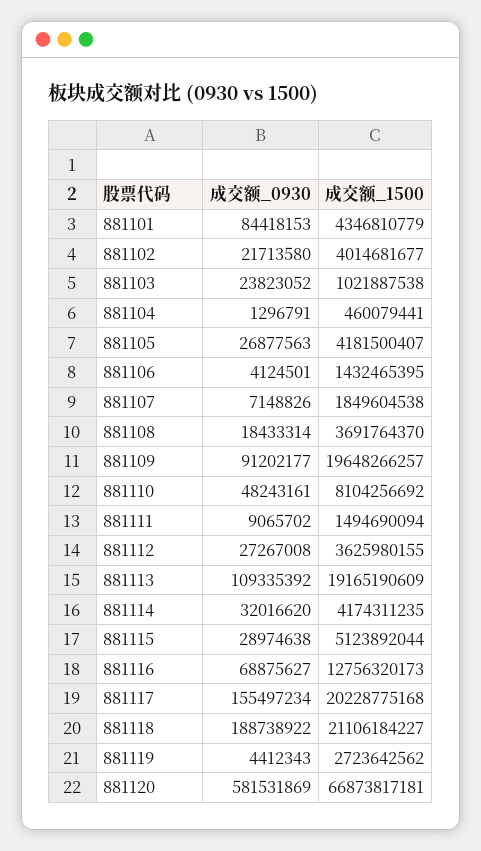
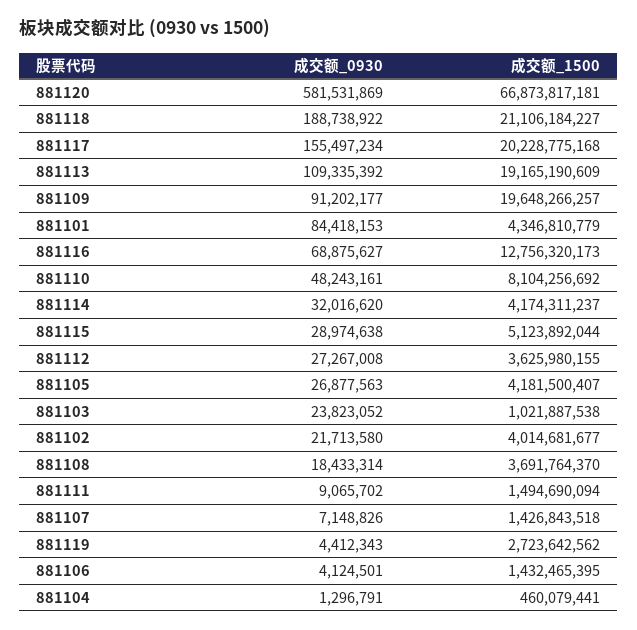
  {
    "成交额_0930": {
      "881101": 84418153,
      "881102": 21713580,
      "881103": 23823052,
      "881104": 1296791,
      "881105": 26877563,
      "881106": 4124501,
      "881107": 7148826,
      "881108": 18433314,
      "881109": 91202177,
      "881110": 48243161,
      "881111": 9065702,
      "881112": 27267008,
      "881113": 109335392,
      "881114": 32016620,
      "881115": 28974638,
      "881116": 68875627,
      "881117": 155497234,
      "881118": 188738922,
      "881119": 4412343,
      "881120": 581531869
    },
    "成交额_1500": {
      "881101": 4346810779,
      "881102": 4014681677,
      "881103": 1021887538,
      "881104": 460079441,
      "881105": 4181500407,
      "881106": 1432465395,
-     "881107": 1849604538,
+     "881107": 1426843518,
      "881108": 3691764370,
      "881109": 19648266257,
      "881110": 8104256692,
      "881111": 1494690094,
      "881112": 3625980155,
      "881113": 19165190609,
-     "881114": 4174311235,
+     "881114": 4174311237,
      "881115": 5123892044,
      "881116": 12756320173,
      "881117": 20228775168,
      "881118": 21106184227,
      "881119": 2723642562,
      "881120": 66873817181
    }
  }

